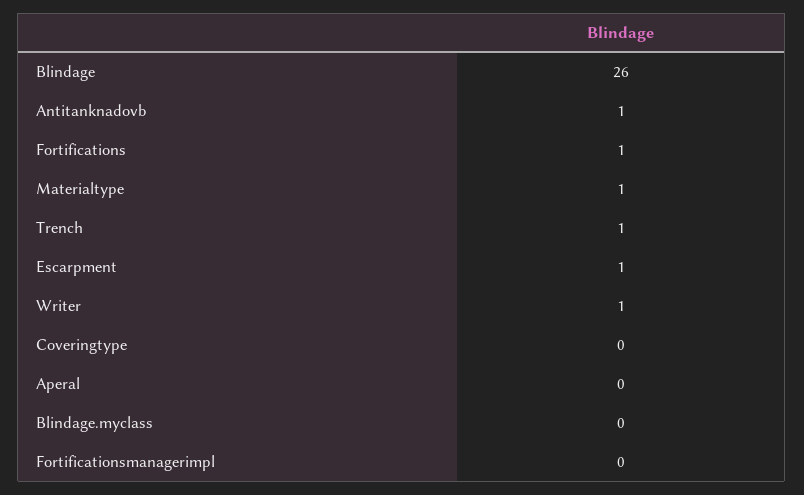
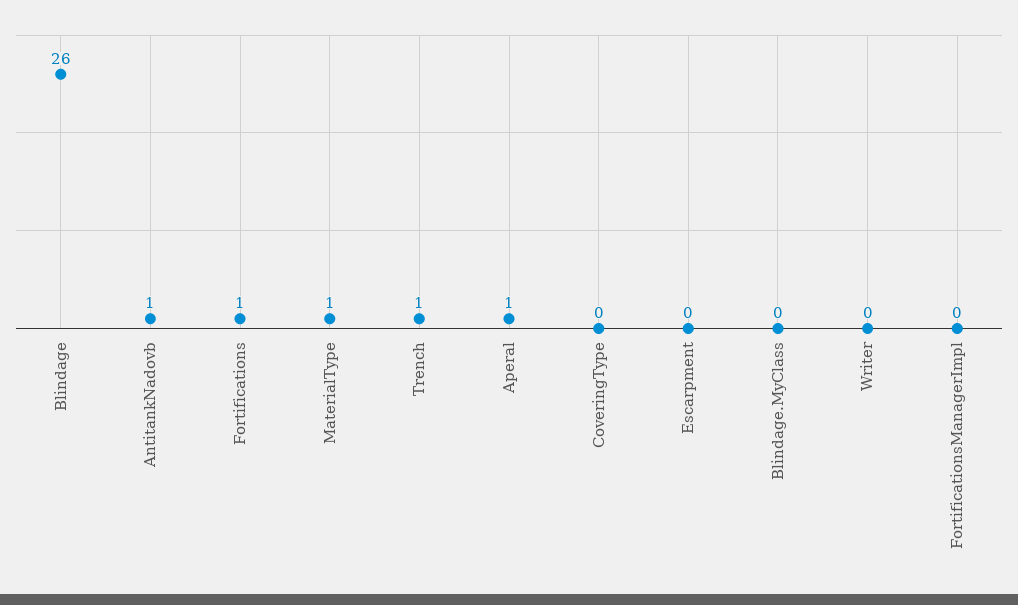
  {
    "Blindage": 26,
    "Antitanknadovb": 1,
    "Fortifications": 1,
    "Materialtype": 1,
    "Trench": 1,
-   "Escarpment": 1,
+   "Escarpment": 0,
-   "Writer": 1,
+   "Writer": 0,
    "Coveringtype": 0,
-   "Aperal": 0,
+   "Aperal": 1,
    "Blindage.myclass": 0,
    "Fortificationsmanagerimpl": 0
  }

